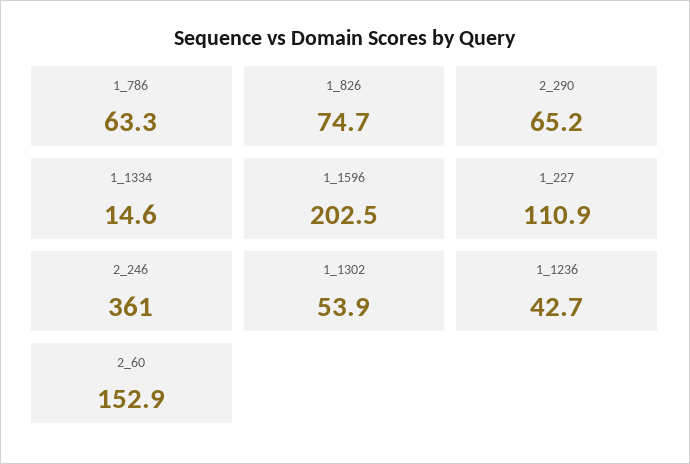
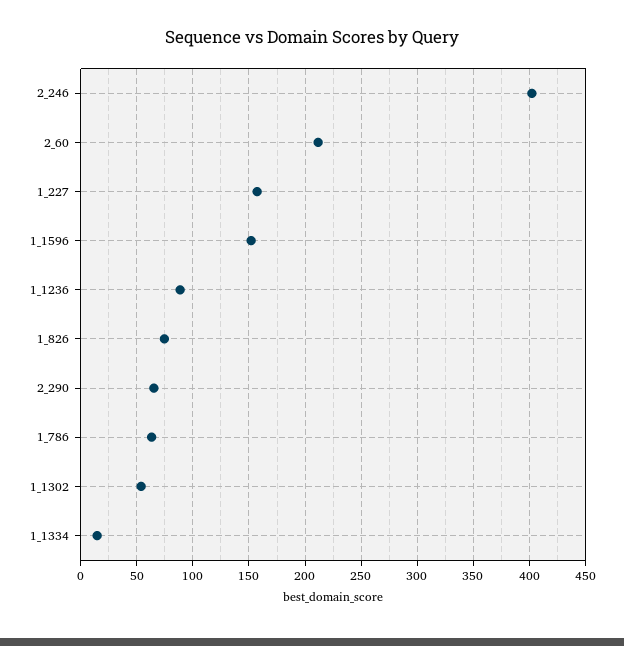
  {
    "1_786": 63.3,
    "1_826": 74.7,
    "2_290": 65.2,
    "1_1334": 14.6,
-   "1_1596": 202.5,
+   "1_1596": 150,
-   "1_227": 110.9,
+   "1_227": 160,
-   "2_246": 361,
+   "2_246": 400,
    "1_1302": 53.9,
-   "1_1236": 42.7,
+   "1_1236": 90,
-   "2_60": 152.9
+   "2_60": 210
  }

